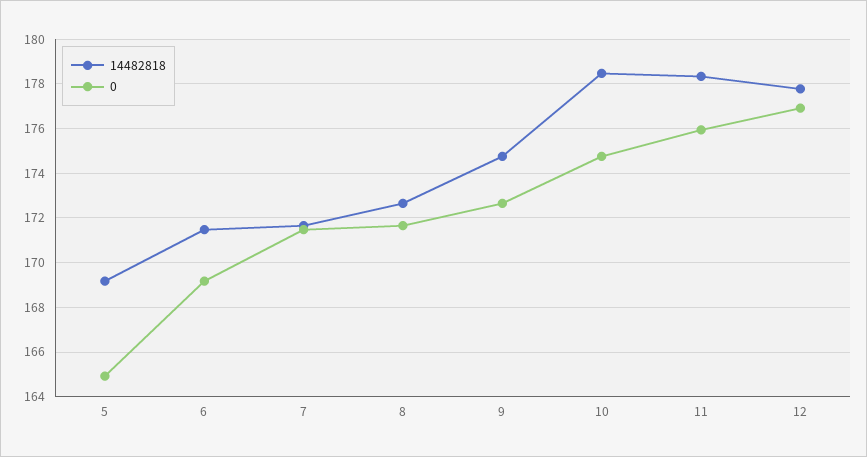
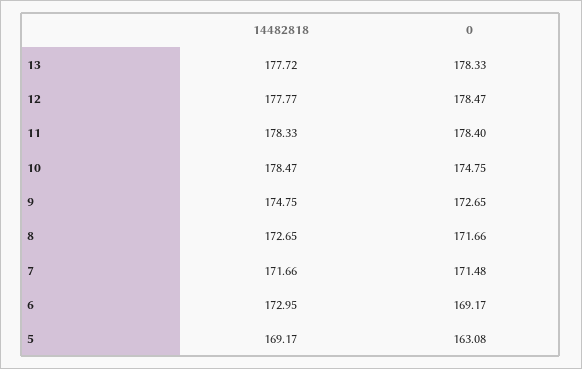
  {
    "14482818": {
      "5": 169.17,
-     "6": 171.5,
+     "6": 172.95,
      "7": 171.66,
      "8": 172.65,
      "9": 174.75,
      "10": 178.47,
      "11": 178.33,
-     "12": 177.77
+     "12": 177.77,
+     "13": 177.72
    },
    "0": {
-     "5": 165,
+     "5": 163.08,
      "6": 169.17,
      "7": 171.48,
      "8": 171.66,
      "9": 172.65,
      "10": 174.75,
-     "11": 176,
+     "11": 178.4,
-     "12": 177
+     "12": 178.47,
+     "13": 178.33
    }
  }

